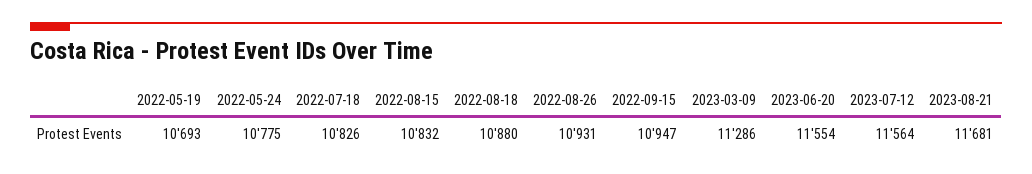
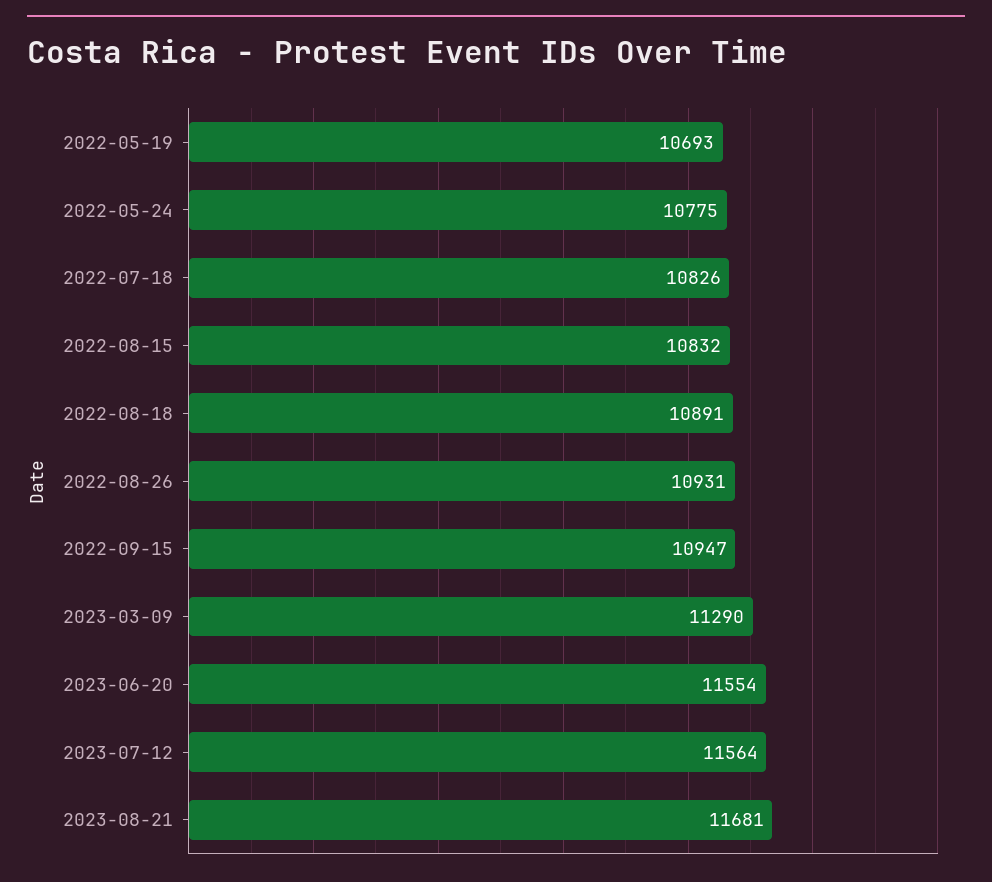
  {
    "2022-05-19": 10693,
    "2022-05-24": 10775,
    "2022-07-18": 10826,
    "2022-08-15": 10832,
-   "2022-08-18": 10880,
+   "2022-08-18": 10891,
    "2022-08-26": 10931,
    "2022-09-15": 10947,
-   "2023-03-09": 11286,
+   "2023-03-09": 11290,
    "2023-06-20": 11554,
    "2023-07-12": 11564,
    "2023-08-21": 11681
  }

